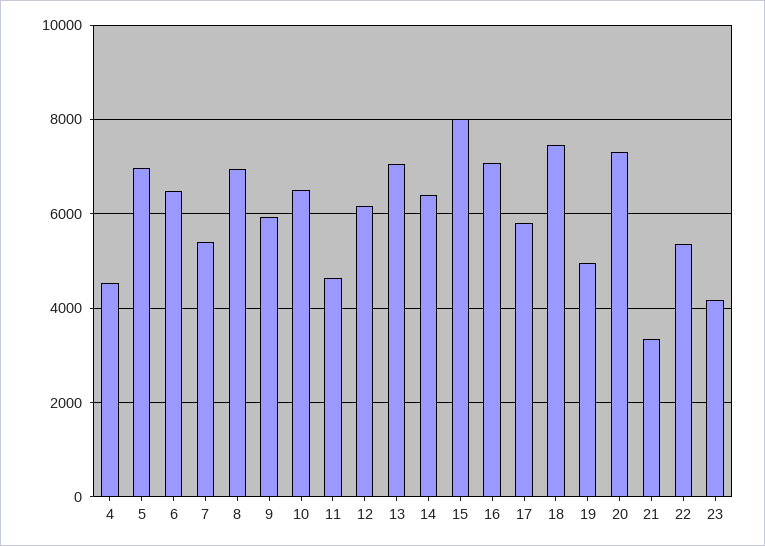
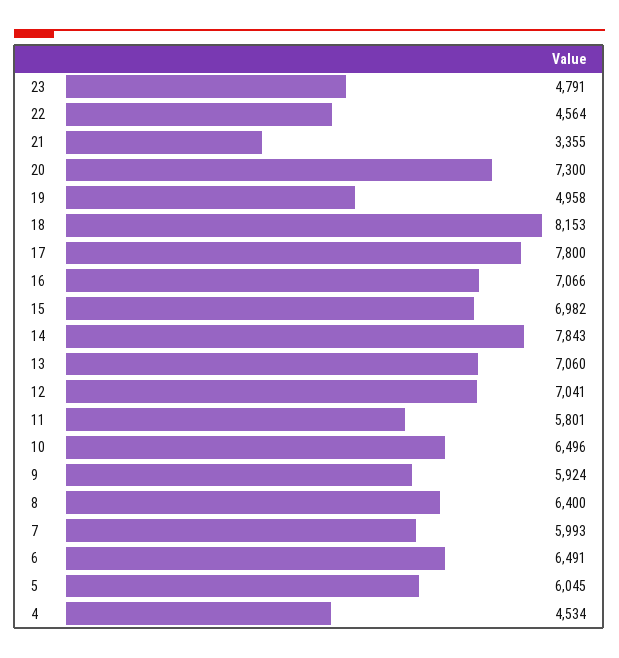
  {
    "4": 4534,
-   "5": 7000,
+   "5": 6045,
    "6": 6491,
-   "7": 5400,
+   "7": 5993,
-   "8": 7000,
+   "8": 6400,
    "9": 5924,
    "10": 6496,
-   "11": 4600,
+   "11": 5801,
-   "12": 6200,
+   "12": 7041,
    "13": 7060,
-   "14": 6400,
+   "14": 7843,
-   "15": 8000,
+   "15": 6982,
    "16": 7066,
-   "17": 5800,
+   "17": 7800,
-   "18": 7400,
+   "18": 8153,
    "19": 4958,
    "20": 7300,
    "21": 3355,
-   "22": 5400,
+   "22": 4564,
-   "23": 4200
+   "23": 4791
  }

